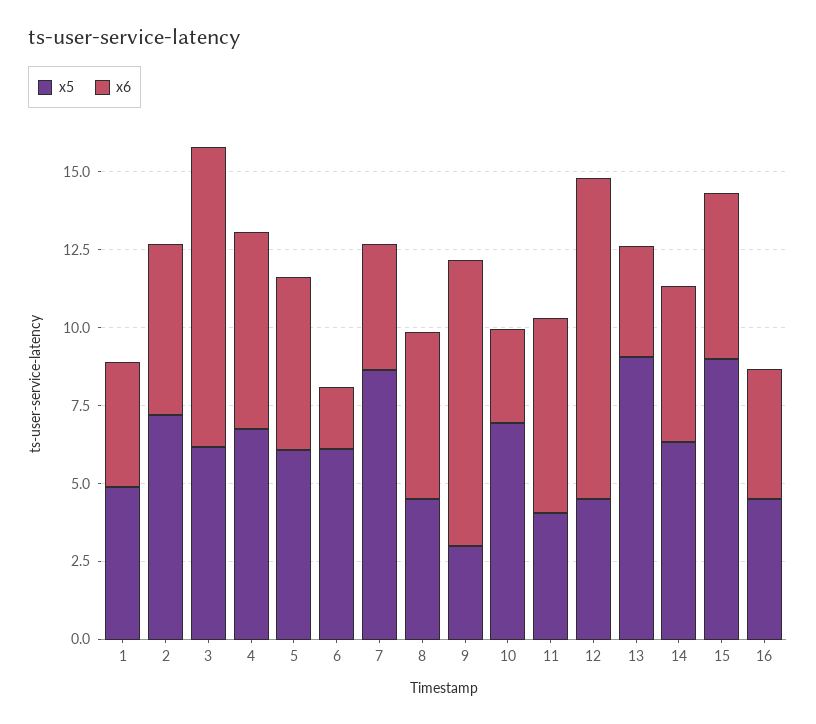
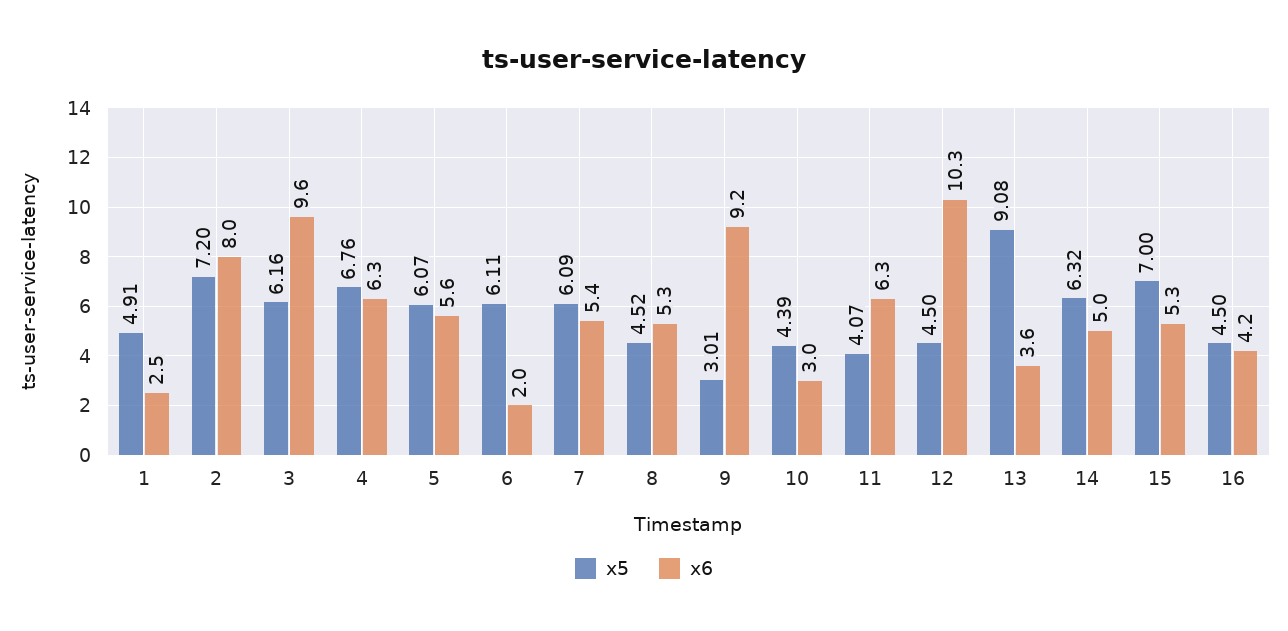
  {
    "x5": {
      "1": 4.91,
      "2": 7.2,
      "3": 6.16,
      "4": 6.76,
      "5": 6.07,
      "6": 6.11,
-     "7": 8.5,
+     "7": 6.09,
      "8": 4.52,
      "9": 3.01,
-     "10": 7,
+     "10": 4.39,
      "11": 4.07,
      "12": 4.5,
      "13": 9.08,
      "14": 6.32,
-     "15": 9,
+     "15": 7,
      "16": 4.5
    },
    "x6": {
-     "1": 4,
+     "1": 2.5,
-     "2": 5.5,
+     "2": 8,
      "3": 9.6,
      "4": 6.3,
      "5": 5.6,
      "6": 2,
-     "7": 4,
+     "7": 5.4,
      "8": 5.3,
      "9": 9.2,
      "10": 3,
      "11": 6.3,
      "12": 10.3,
      "13": 3.6,
      "14": 5,
      "15": 5.3,
      "16": 4.2
    }
  }

